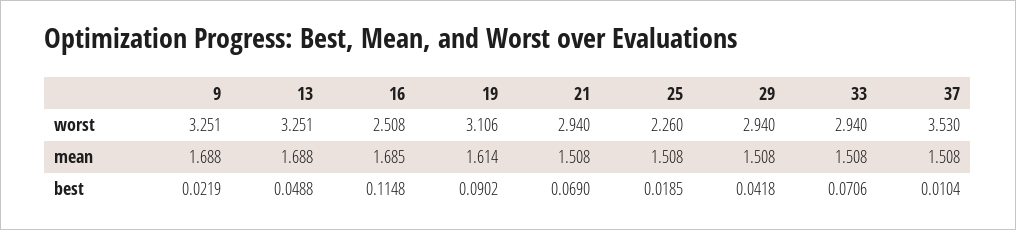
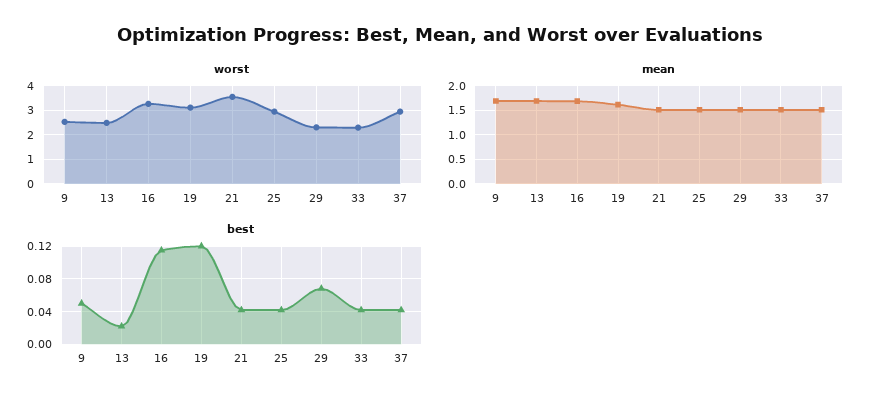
  {
    "worst": {
-     "9": 3.251,
+     "9": 2.5,
-     "13": 3.251,
+     "13": 2.5,
-     "16": 2.508,
+     "16": 3.25,
      "19": 3.106,
-     "21": 2.94,
+     "21": 3.5,
-     "25": 2.26,
+     "25": 3,
-     "29": 2.94,
+     "29": 2.25,
-     "33": 2.94,
+     "33": 2.25,
-     "37": 3.53
+     "37": 3
    },
    "mean": {
      "9": 1.688,
      "13": 1.688,
      "16": 1.685,
      "19": 1.614,
      "21": 1.508,
      "25": 1.508,
      "29": 1.508,
      "33": 1.508,
      "37": 1.508
    },
    "best": {
-     "9": 0.0219,
+     "9": 0.05,
-     "13": 0.0488,
+     "13": 0.02,
      "16": 0.1148,
-     "19": 0.0902,
+     "19": 0.12,
-     "21": 0.069,
+     "21": 0.04,
-     "25": 0.0185,
+     "25": 0.04,
-     "29": 0.0418,
+     "29": 0.07,
-     "33": 0.0706,
+     "33": 0.04,
-     "37": 0.0104
+     "37": 0.04
    }
  }

